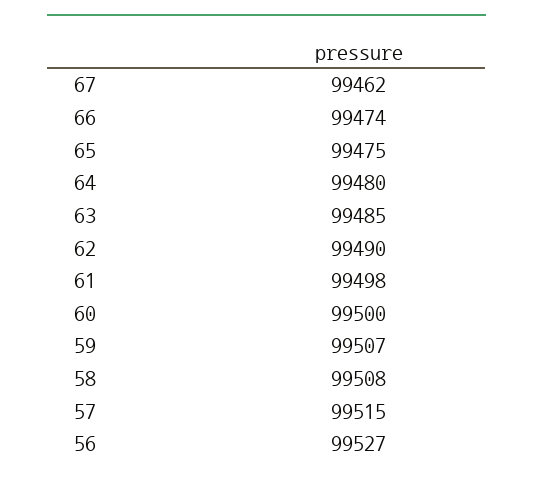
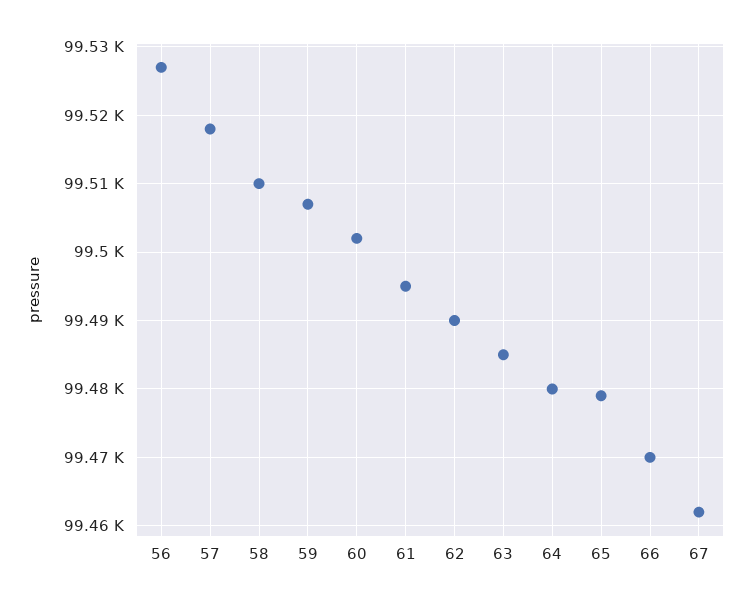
  {
    "67": 99462,
-   "66": 99474,
+   "66": 99470,
-   "65": 99475,
+   "65": 99479,
    "64": 99480,
    "63": 99485,
    "62": 99490,
-   "61": 99498,
+   "61": 99495,
-   "60": 99500,
+   "60": 99502,
    "59": 99507,
-   "58": 99508,
+   "58": 99510,
-   "57": 99515,
+   "57": 99518,
    "56": 99527
  }

